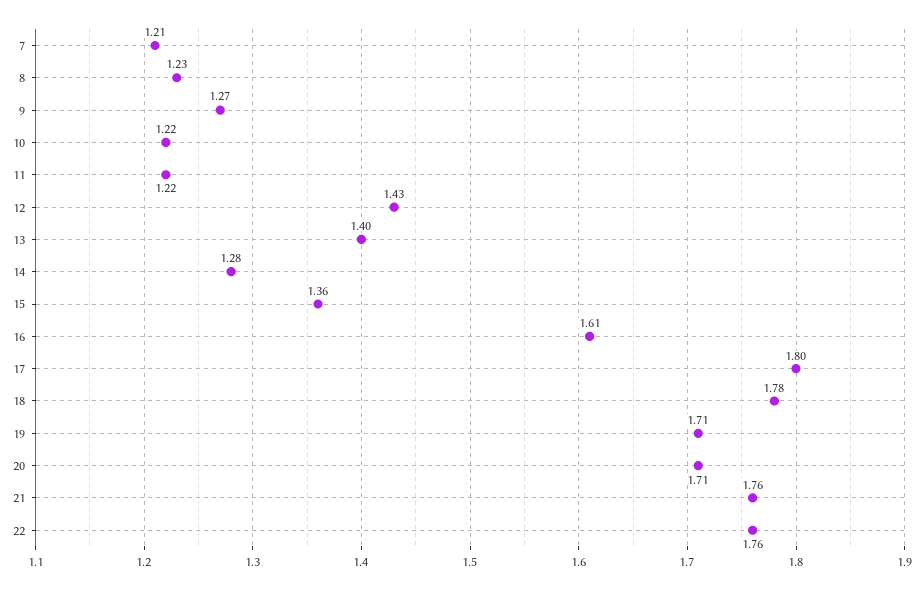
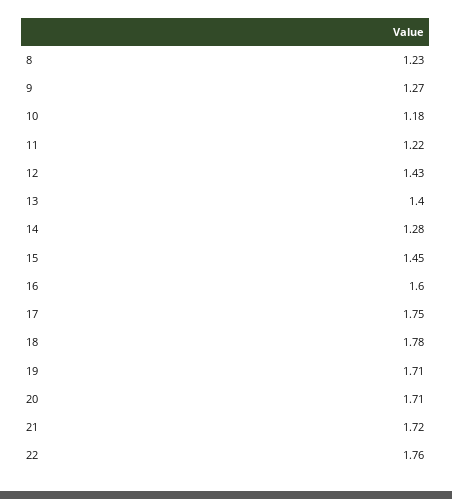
  {
-   "7": 1.21,
    "8": 1.23,
    "9": 1.27,
-   "10": 1.22,
+   "10": 1.18,
    "11": 1.22,
    "12": 1.43,
    "13": 1.4,
    "14": 1.28,
-   "15": 1.36,
+   "15": 1.45,
-   "16": 1.61,
+   "16": 1.6,
-   "17": 1.8,
+   "17": 1.75,
    "18": 1.78,
    "19": 1.71,
    "20": 1.71,
-   "21": 1.76,
+   "21": 1.72,
    "22": 1.76
  }

